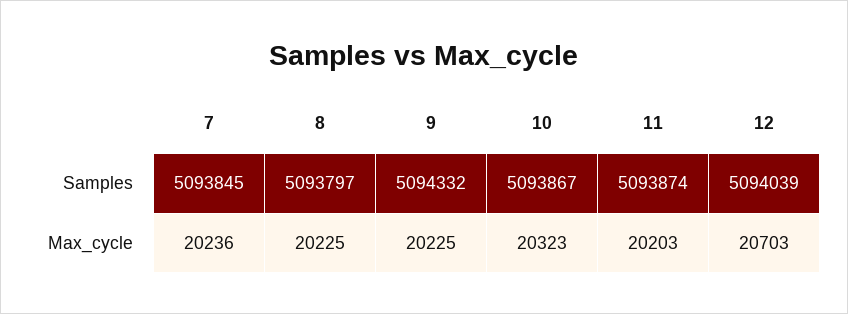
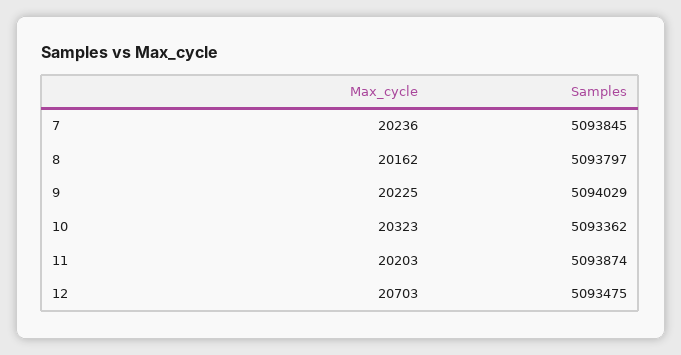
  {
    "7": {
      "Samples": 5093845,
      "Max_cycle": 20236
    },
    "8": {
      "Samples": 5093797,
-     "Max_cycle": 20225
+     "Max_cycle": 20162
    },
    "9": {
-     "Samples": 5094332,
+     "Samples": 5094029,
      "Max_cycle": 20225
    },
    "10": {
-     "Samples": 5093867,
+     "Samples": 5093362,
      "Max_cycle": 20323
    },
    "11": {
      "Samples": 5093874,
      "Max_cycle": 20203
    },
    "12": {
-     "Samples": 5094039,
+     "Samples": 5093475,
      "Max_cycle": 20703
    }
  }

